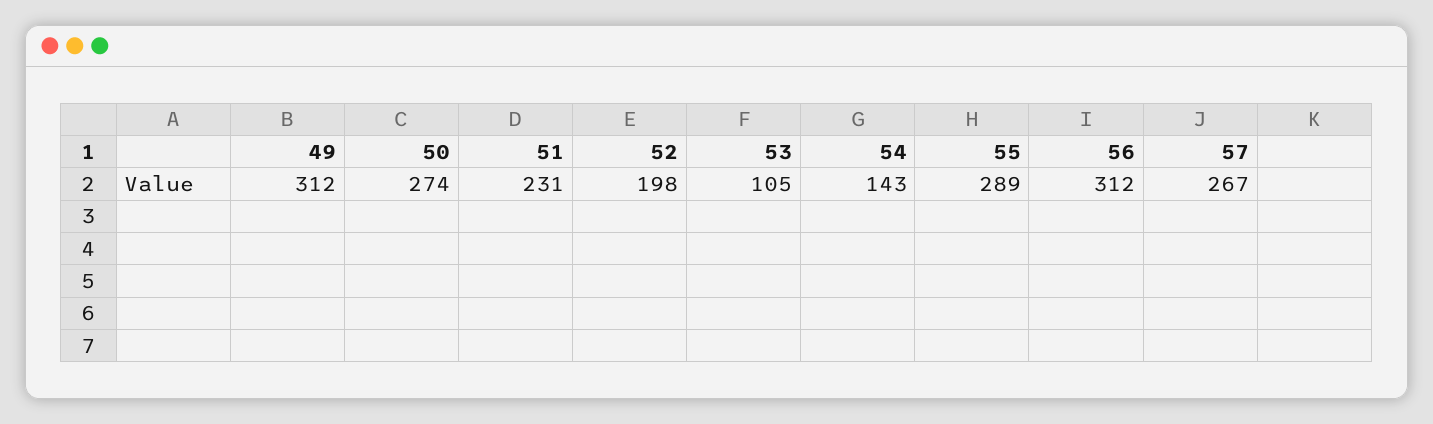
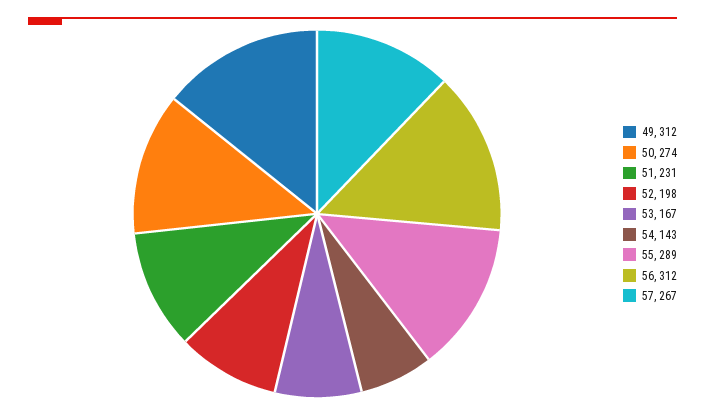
  {
    "49": 312,
    "50": 274,
    "51": 231,
    "52": 198,
-   "53": 105,
+   "53": 167,
    "54": 143,
    "55": 289,
    "56": 312,
    "57": 267
  }

